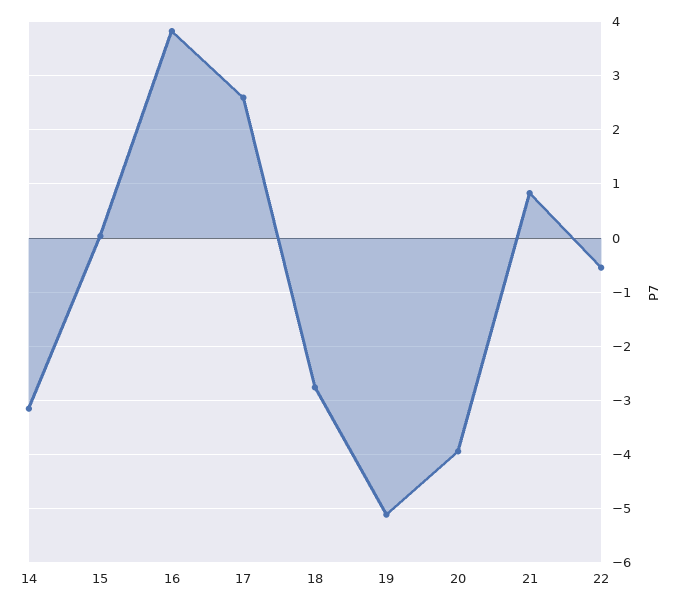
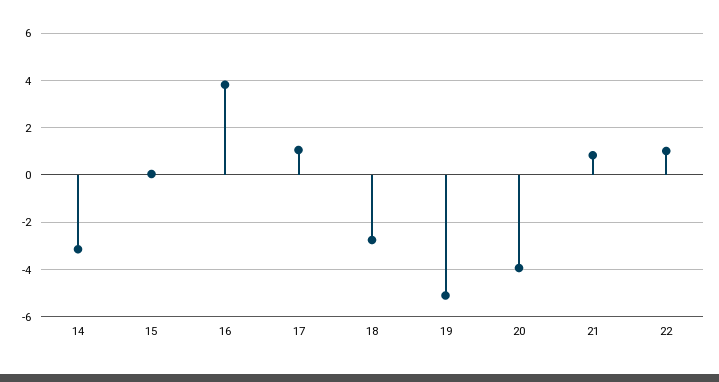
  {
    "14": -3.2,
    "15": 0,
    "16": 3.8,
-   "17": 2.6,
+   "17": 1,
    "18": -2.8,
    "19": -5.2,
    "20": -4,
    "21": 0.8,
-   "22": -0.6
+   "22": 1
  }

